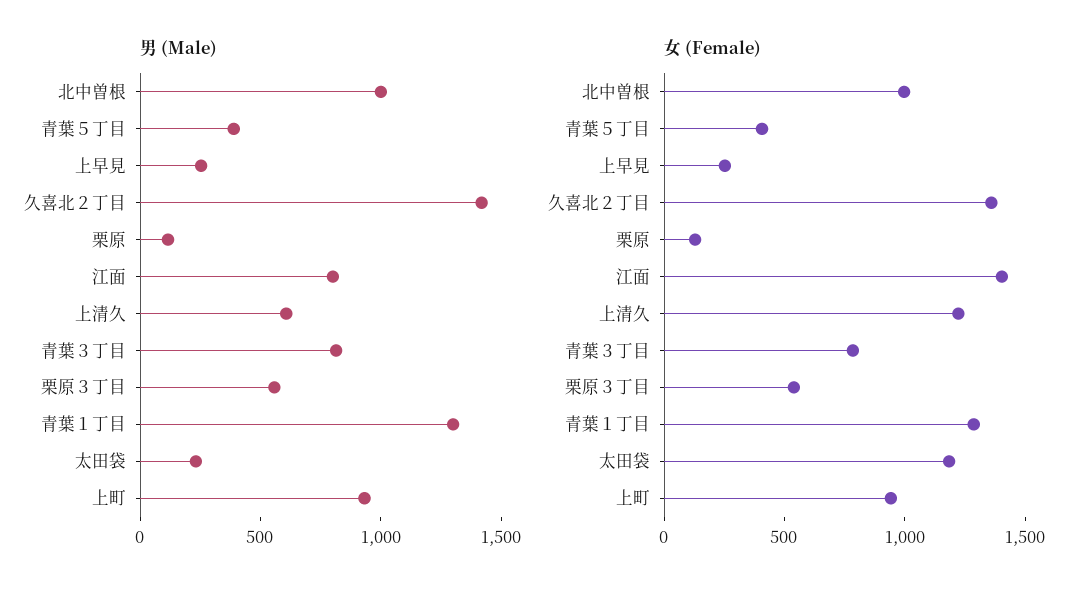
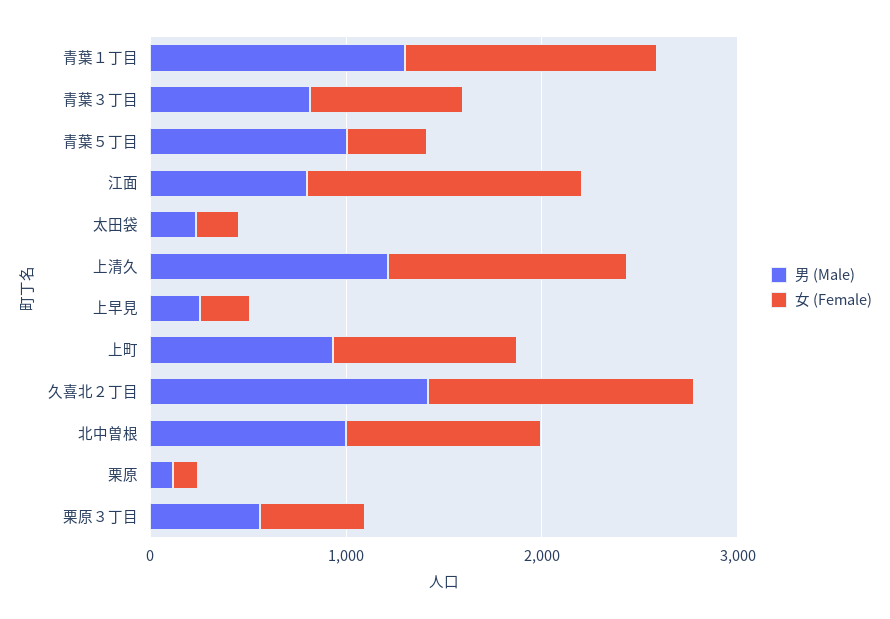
  {
    "男 (Male)": {
      "北中曽根": 1000,
-     "青葉５丁目": 400,
+     "青葉５丁目": 1000,
      "上早見": 300,
      "久喜北２丁目": 1400,
      "栗原": 100,
      "江面": 800,
-     "上清久": 600,
+     "上清久": 1200,
      "青葉３丁目": 800,
      "栗原３丁目": 600,
      "青葉１丁目": 1300,
      "太田袋": 200,
      "上町": 900
    },
    "女 (Female)": {
      "北中曽根": 1000,
      "青葉５丁目": 400,
      "上早見": 300,
      "久喜北２丁目": 1400,
      "栗原": 100,
      "江面": 1400,
      "上清久": 1200,
      "青葉３丁目": 800,
      "栗原３丁目": 500,
      "青葉１丁目": 1300,
-     "太田袋": 1200,
+     "太田袋": 200,
      "上町": 900
    }
  }

